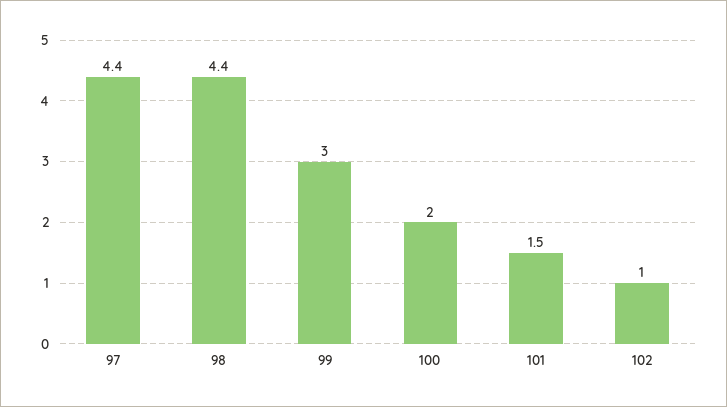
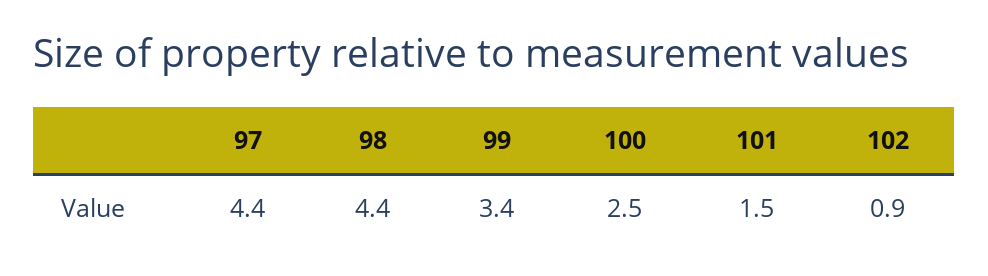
  {
    "97": 4.4,
    "98": 4.4,
-   "99": 3,
+   "99": 3.4,
-   "100": 2,
+   "100": 2.5,
    "101": 1.5,
-   "102": 1
+   "102": 0.9
  }

